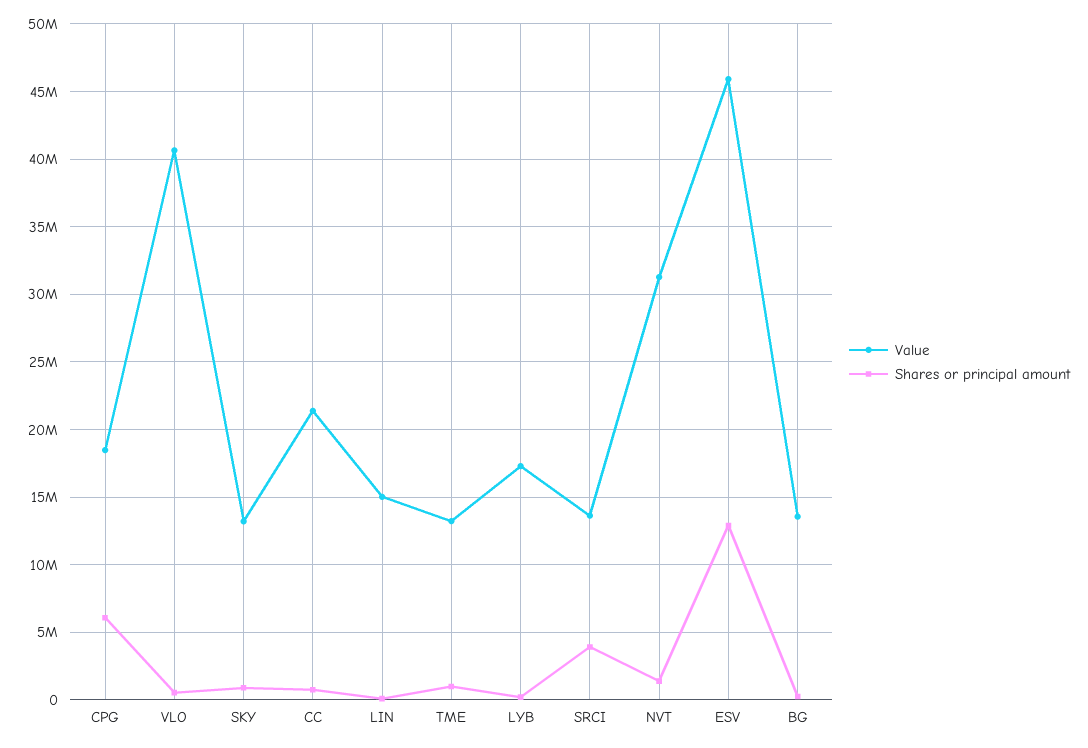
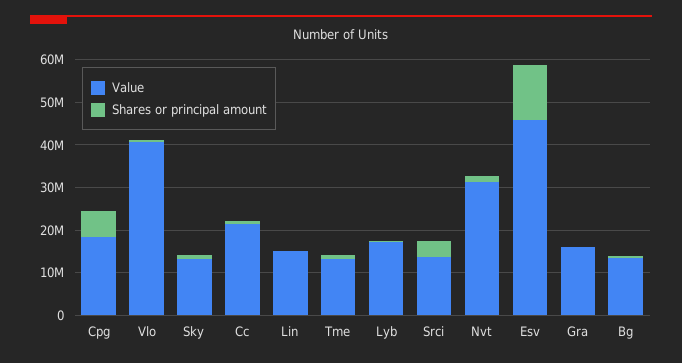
  {
    "Value": {
      "CPG": 18500000,
      "VLO": 40500000,
      "SKY": 13000000,
      "CC": 21500000,
      "LIN": 15000000,
      "TME": 13000000,
      "LYB": 17500000,
      "SRCI": 13500000,
      "NVT": 31500000,
      "ESV": 46000000,
-     "BG": 13500000
+     "BG": 13500000,
+     "Gra": 16000000
    },
    "Shares or principal amount": {
      "CPG": 6000000,
      "VLO": 500000,
      "SKY": 1000000,
      "CC": 1000000,
      "LIN": 0,
      "TME": 1000000,
      "LYB": 0,
      "SRCI": 4000000,
      "NVT": 1500000,
      "ESV": 13000000,
-     "BG": 500000
+     "BG": 500000,
+     "Gra": 0
    }
  }

